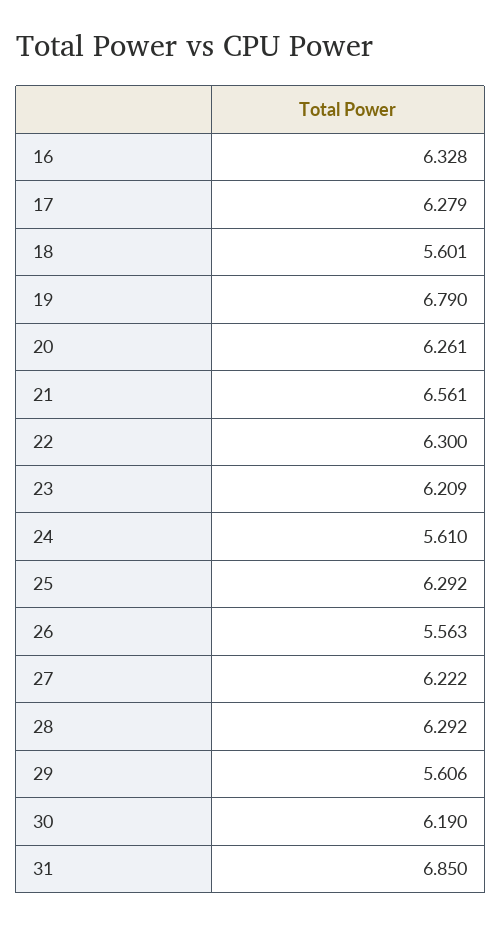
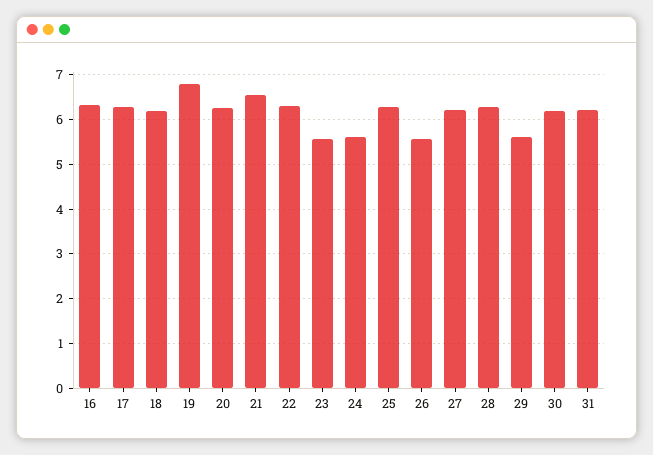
  {
    "16": 6.328,
    "17": 6.279,
-   "18": 5.601,
+   "18": 6.2,
    "19": 6.79,
    "20": 6.261,
    "21": 6.561,
    "22": 6.3,
-   "23": 6.209,
+   "23": 5.6,
    "24": 5.61,
    "25": 6.292,
    "26": 5.563,
    "27": 6.222,
    "28": 6.292,
    "29": 5.606,
    "30": 6.19,
-   "31": 6.85
+   "31": 6.2
  }

